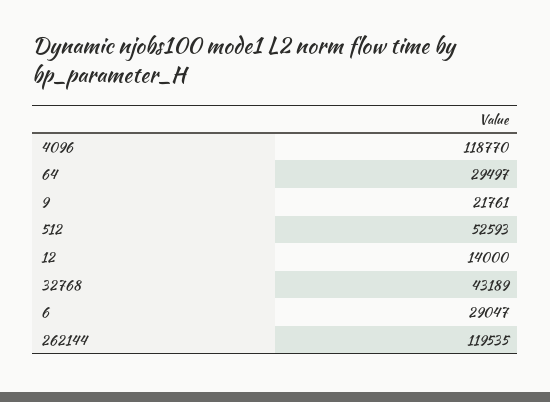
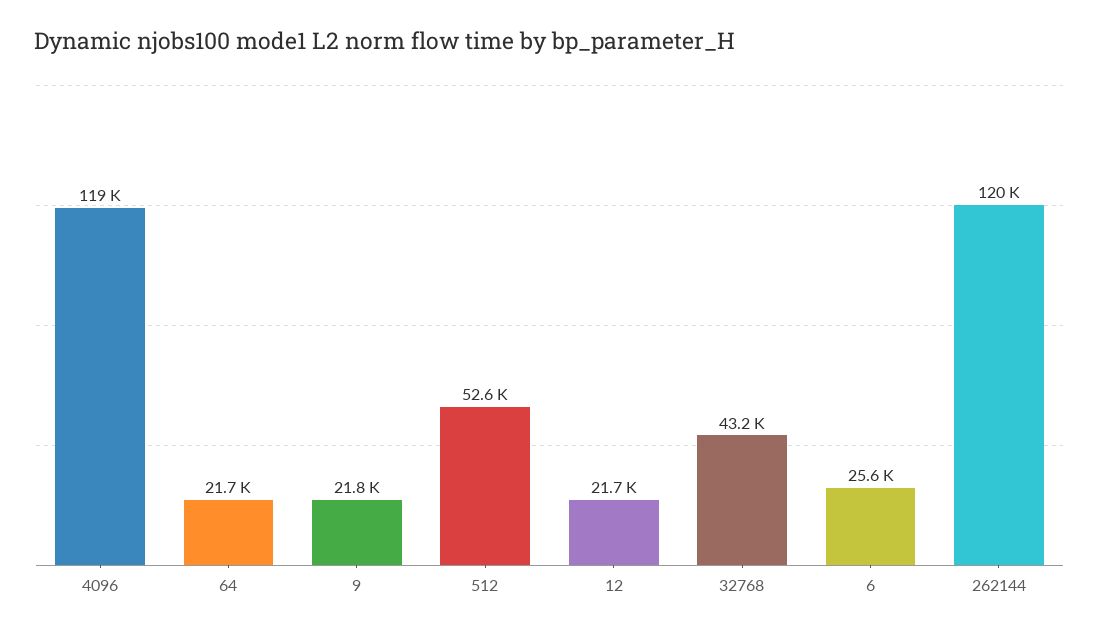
  {
    "4096": 118770,
-   "64": 29497,
+   "64": 21700,
    "9": 21761,
    "512": 52593,
-   "12": 14000,
+   "12": 21700,
    "32768": 43189,
-   "6": 29047,
+   "6": 25600,
    "262144": 119535
  }

